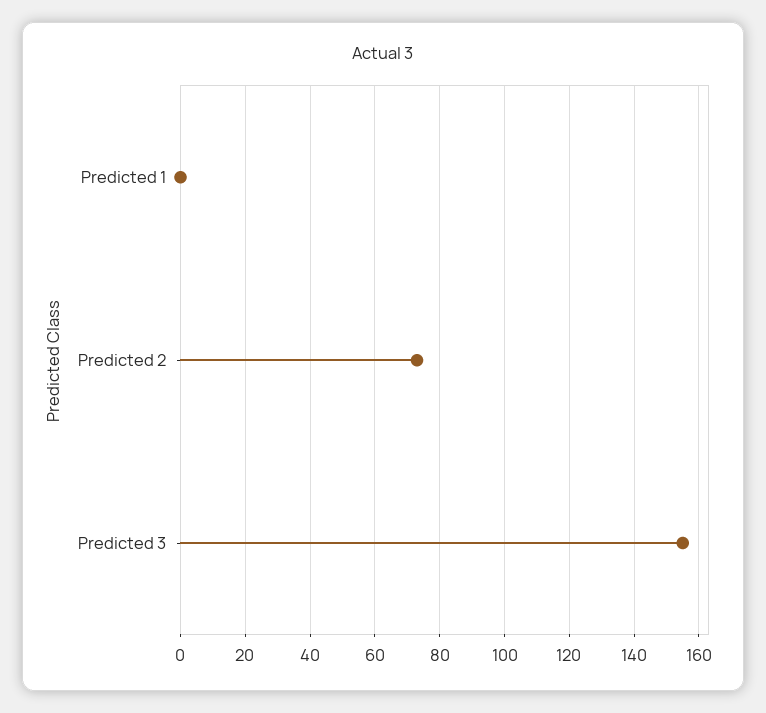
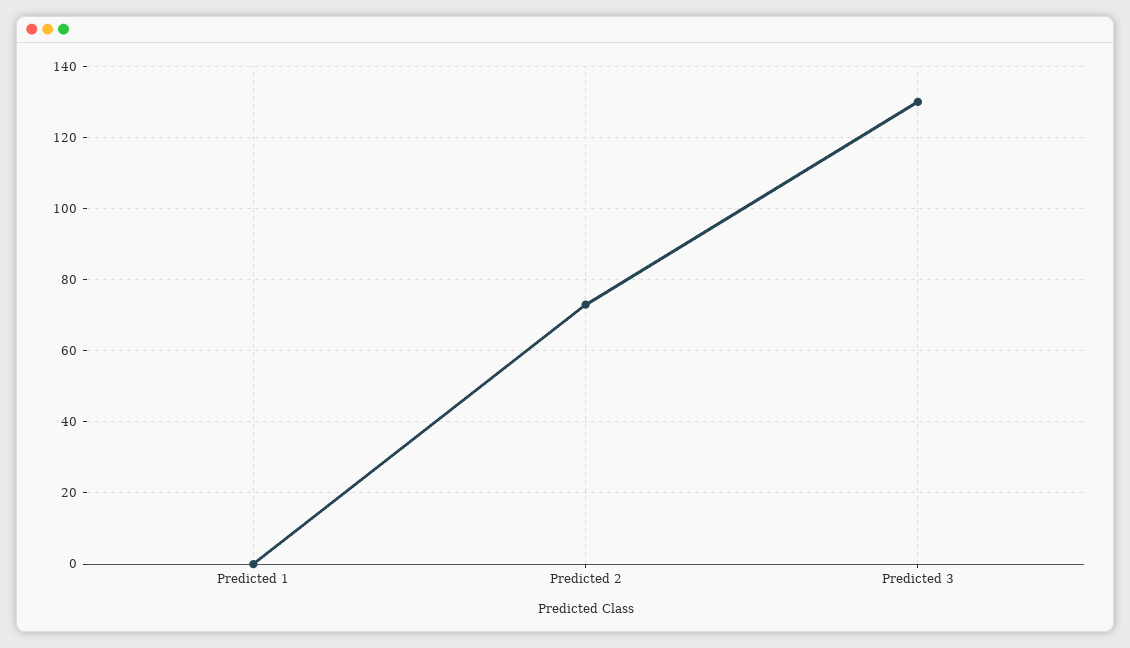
  {
    "Predicted 1": 0,
    "Predicted 2": 75,
-   "Predicted 3": 155
+   "Predicted 3": 130
  }

